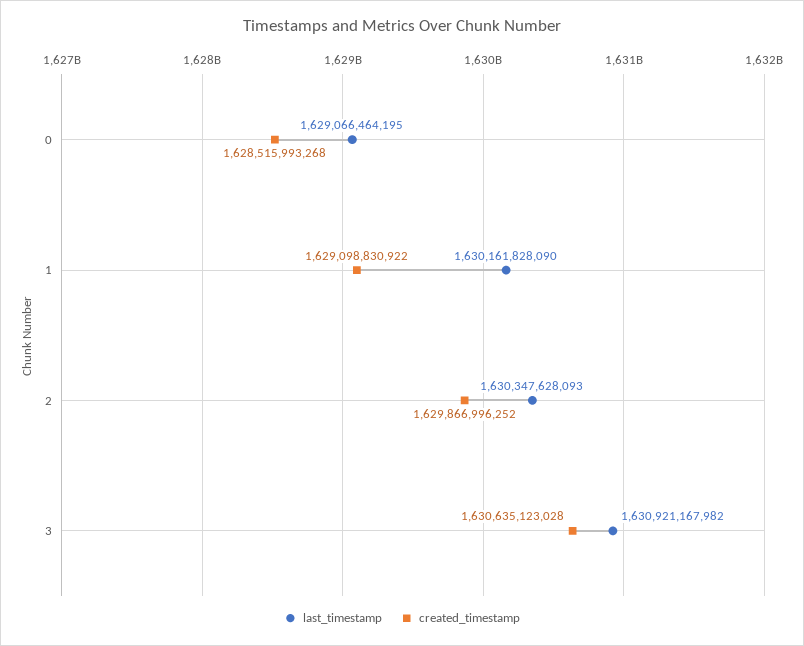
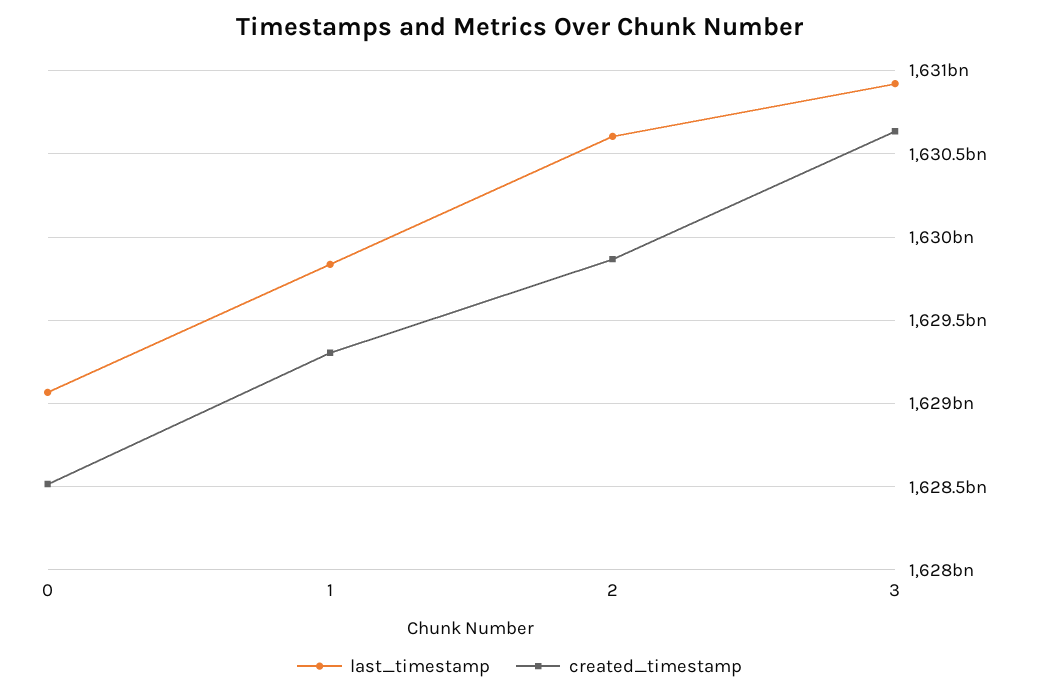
  {
    "last_timestamp": {
      "0": 1629066464195,
-     "1": 1630161828090,
+     "1": 1629850000000,
-     "2": 1630347628093,
+     "2": 1630600000000,
      "3": 1630921167982
    },
    "created_timestamp": {
      "0": 1628515993268,
-     "1": 1629098830922,
+     "1": 1629300000000,
      "2": 1629866996252,
      "3": 1630635123028
    }
  }

